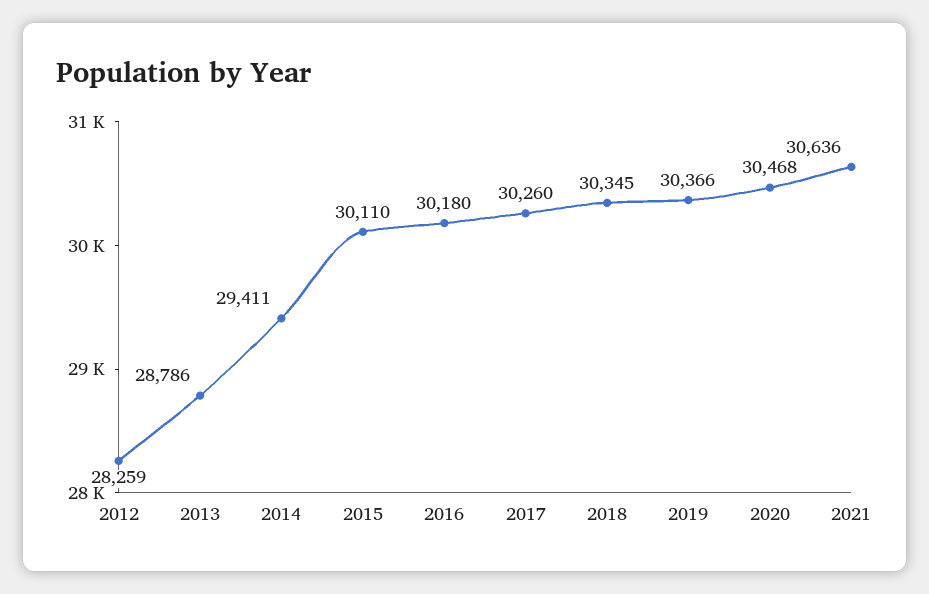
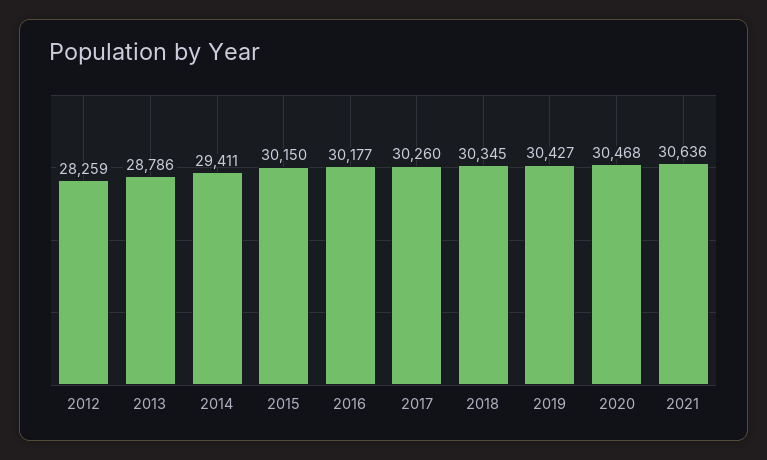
  {
    "2012": 28259,
    "2013": 28786,
    "2014": 29411,
-   "2015": 30110,
+   "2015": 30150,
-   "2016": 30180,
+   "2016": 30177,
    "2017": 30260,
    "2018": 30345,
-   "2019": 30366,
+   "2019": 30427,
    "2020": 30468,
    "2021": 30636
  }

